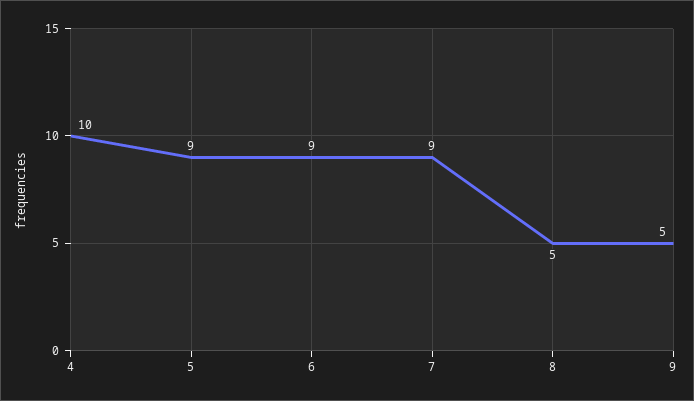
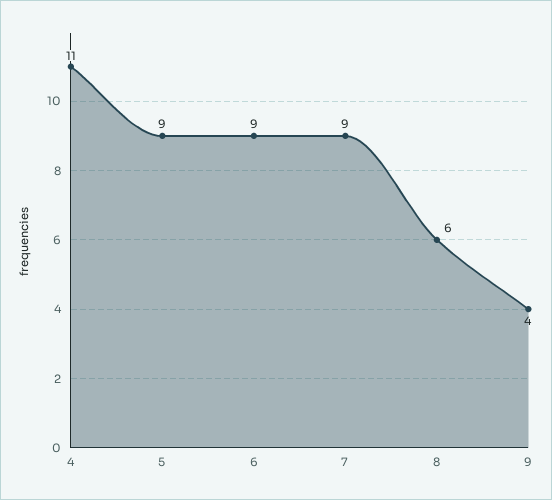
  {
-   "4": 10,
+   "4": 11,
    "5": 9,
    "6": 9,
    "7": 9,
-   "8": 5,
+   "8": 6,
-   "9": 5
+   "9": 4
  }

